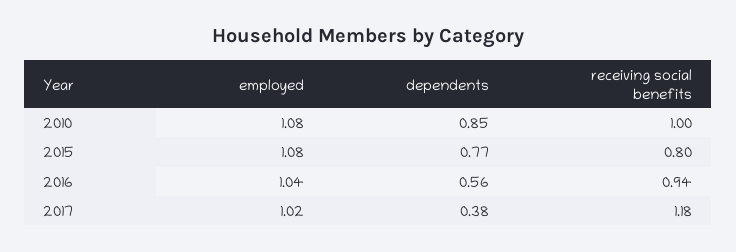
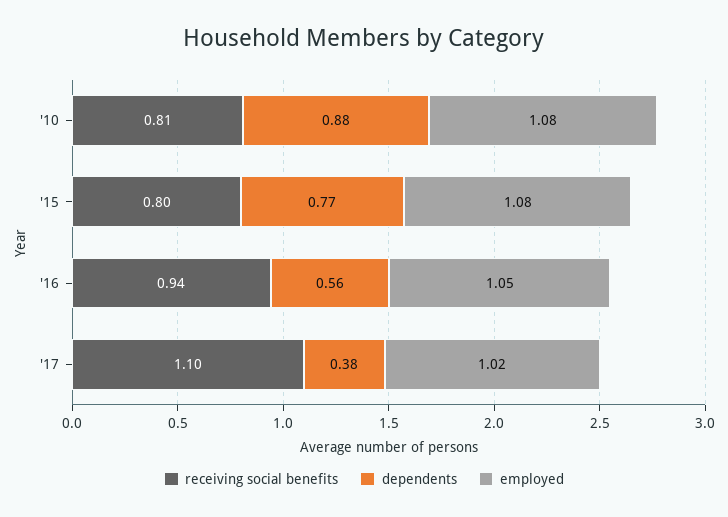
  {
    "employed": {
      "2010": 1.08,
      "2015": 1.08,
-     "2016": 1.04,
+     "2016": 1.05,
      "2017": 1.02
    },
    "dependents": {
-     "2010": 0.85,
+     "2010": 0.88,
      "2015": 0.77,
      "2016": 0.56,
      "2017": 0.38
    },
    "receiving social benefits": {
-     "2010": 1,
+     "2010": 0.81,
      "2015": 0.8,
      "2016": 0.94,
-     "2017": 1.18
+     "2017": 1.1
    }
  }

